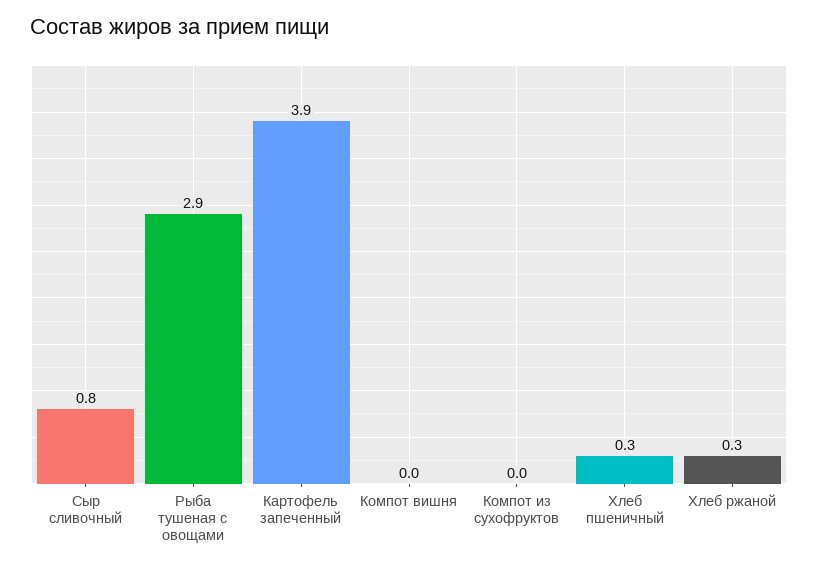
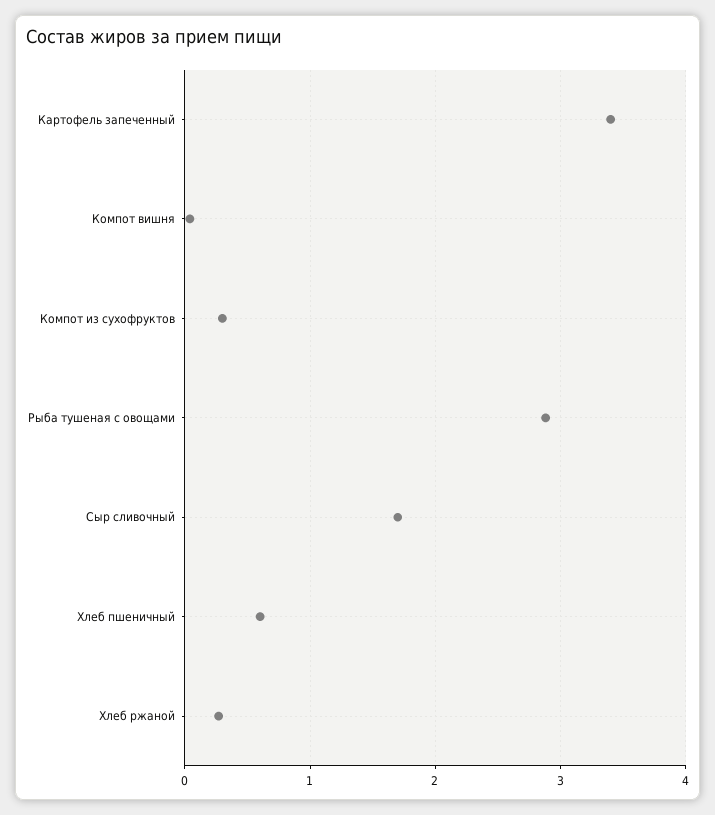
  {
-   "Сыр сливочный": 0.8,
+   "Сыр сливочный": 1.7,
    "Рыба тушеная с овощами": 2.9,
-   "Картофель запеченный": 3.9,
+   "Картофель запеченный": 3.4,
    "Компот вишня": 0,
-   "Компот из сухофруктов": 0,
+   "Компот из сухофруктов": 0.3,
-   "Хлеб пшеничный": 0.3,
+   "Хлеб пшеничный": 0.6,
    "Хлеб ржаной": 0.3
  }

